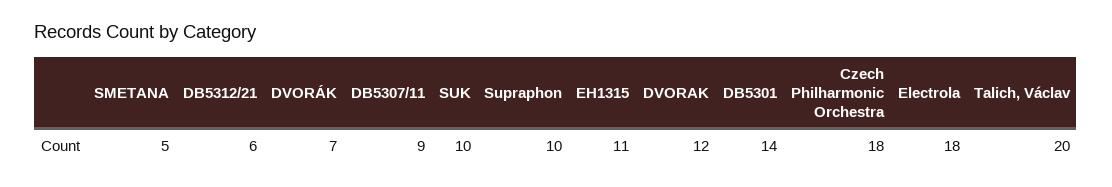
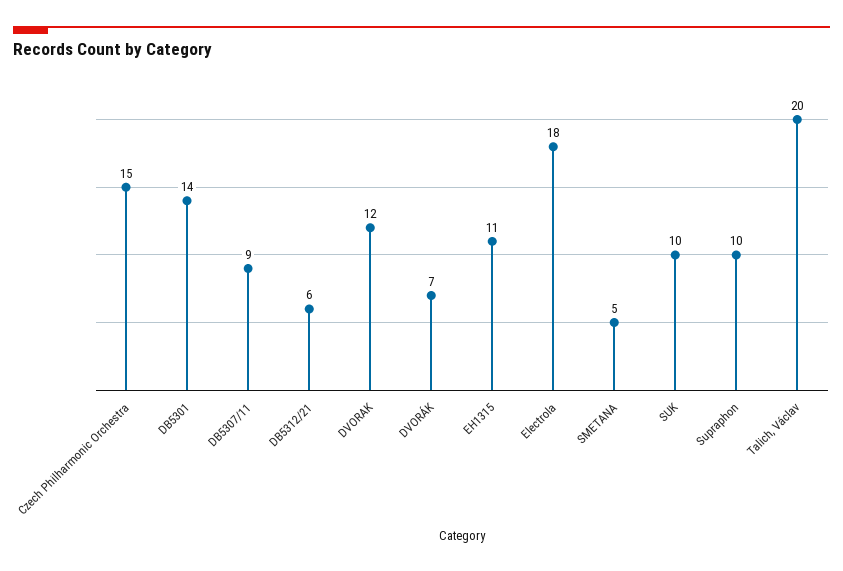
  {
    "SMETANA": 5,
    "DB5312/21": 6,
    "DVORÁK": 7,
    "DB5307/11": 9,
    "SUK": 10,
    "Supraphon": 10,
    "EH1315": 11,
    "DVORAK": 12,
    "DB5301": 14,
-   "Czech Philharmonic Orchestra": 18,
+   "Czech Philharmonic Orchestra": 15,
    "Electrola": 18,
    "Talich, Václav": 20
  }

